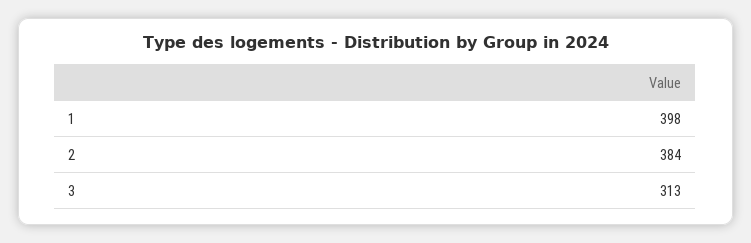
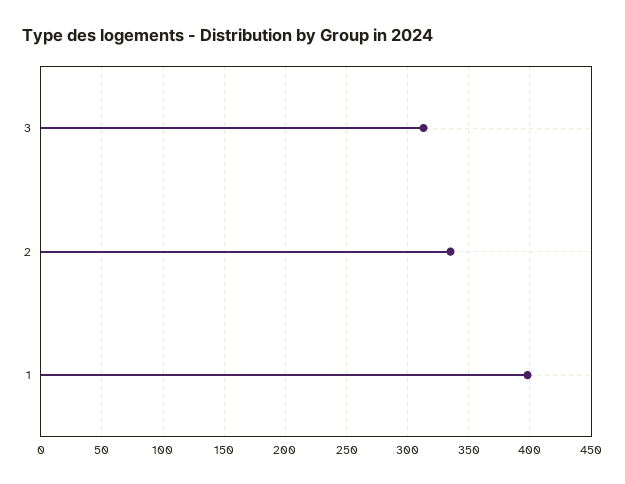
  {
    "1": 398,
-   "2": 384,
+   "2": 335,
    "3": 313
  }

